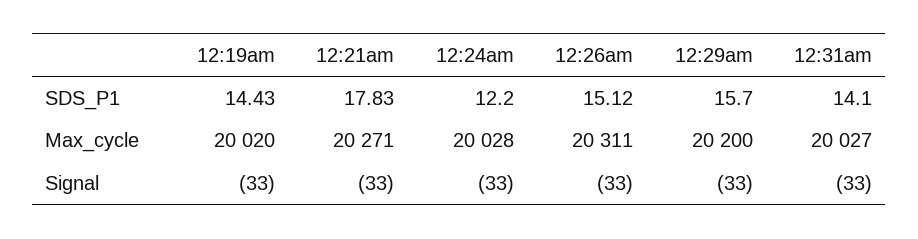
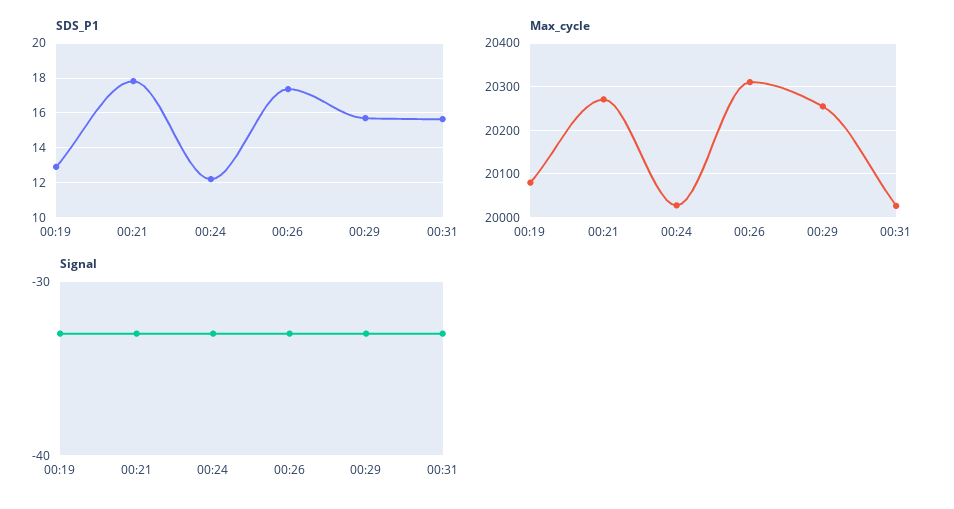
  {
    "SDS_P1": {
-     "12:19am": 14.43,
+     "12:19am": 13,
      "12:21am": 17.83,
      "12:24am": 12.2,
-     "12:26am": 15.12,
+     "12:26am": 17.5,
      "12:29am": 15.7,
-     "12:31am": 14.1
+     "12:31am": 15.5
    },
    "Max_cycle": {
-     "12:19am": 20020,
+     "12:19am": 20080,
      "12:21am": 20271,
      "12:24am": 20028,
      "12:26am": 20311,
-     "12:29am": 20200,
+     "12:29am": 20260,
      "12:31am": 20027
    },
    "Signal": {
      "12:19am": -33,
      "12:21am": -33,
      "12:24am": -33,
      "12:26am": -33,
      "12:29am": -33,
      "12:31am": -33
    }
  }

